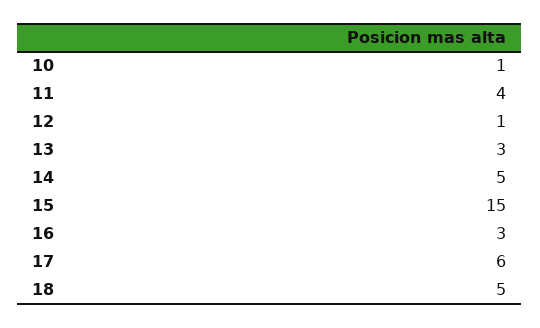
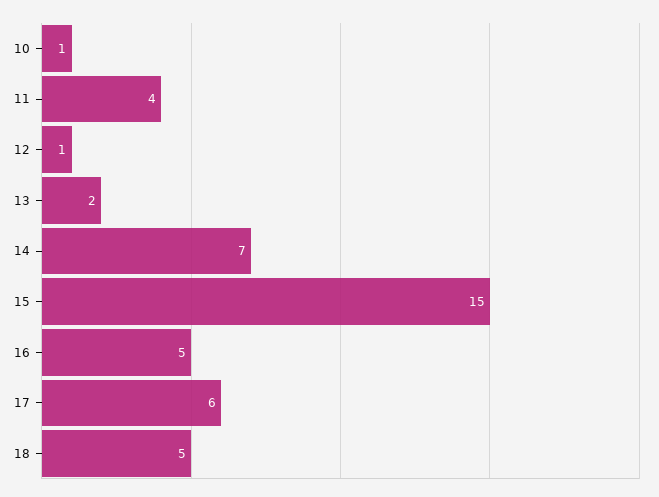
  {
    "10": 1,
    "11": 4,
    "12": 1,
-   "13": 3,
+   "13": 2,
-   "14": 5,
+   "14": 7,
    "15": 15,
-   "16": 3,
+   "16": 5,
    "17": 6,
    "18": 5
  }

